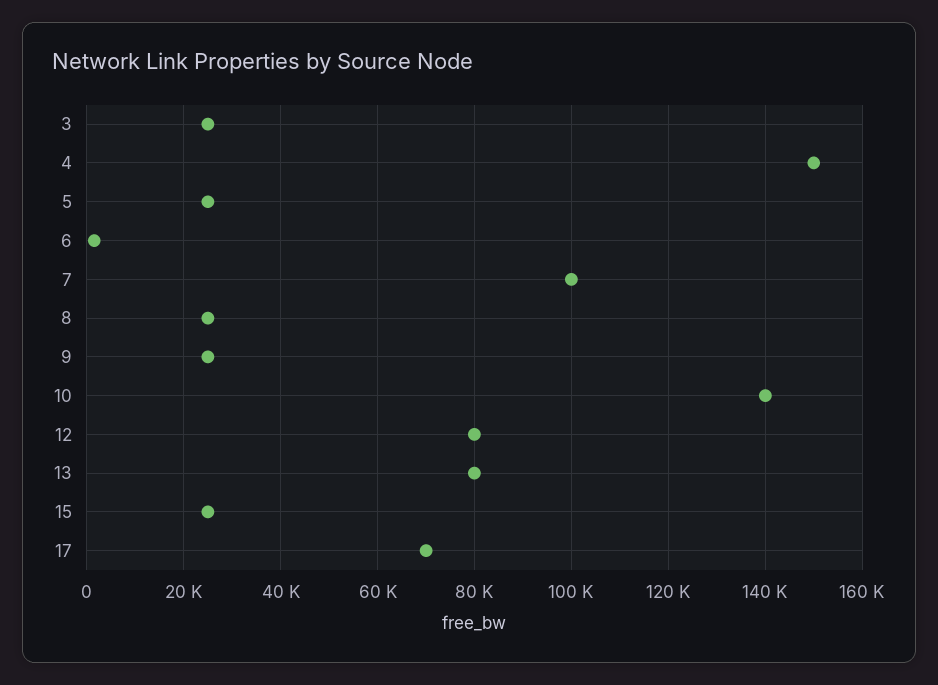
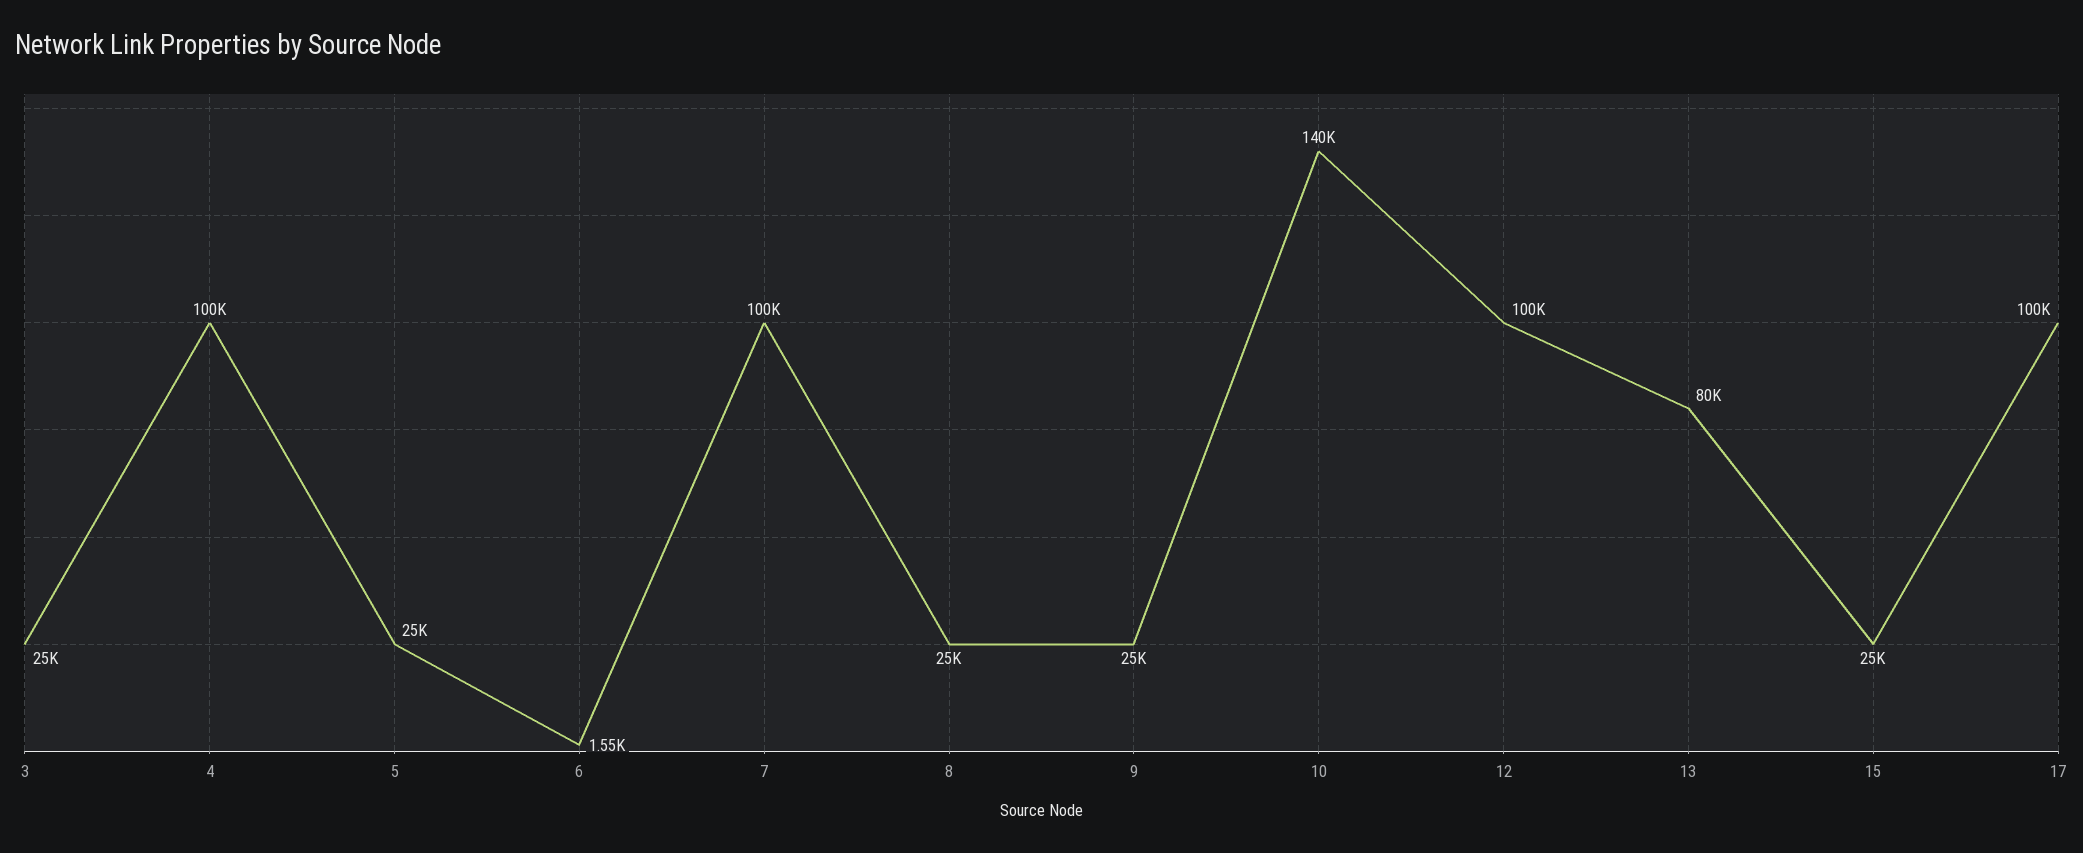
  {
    "3": 25000,
-   "4": 150000,
+   "4": 100000,
    "5": 25000,
    "6": 1550,
    "7": 100000,
    "8": 25000,
    "9": 25000,
    "10": 140000,
-   "12": 80000,
+   "12": 100000,
    "13": 80000,
    "15": 25000,
-   "17": 70000
+   "17": 100000
  }

